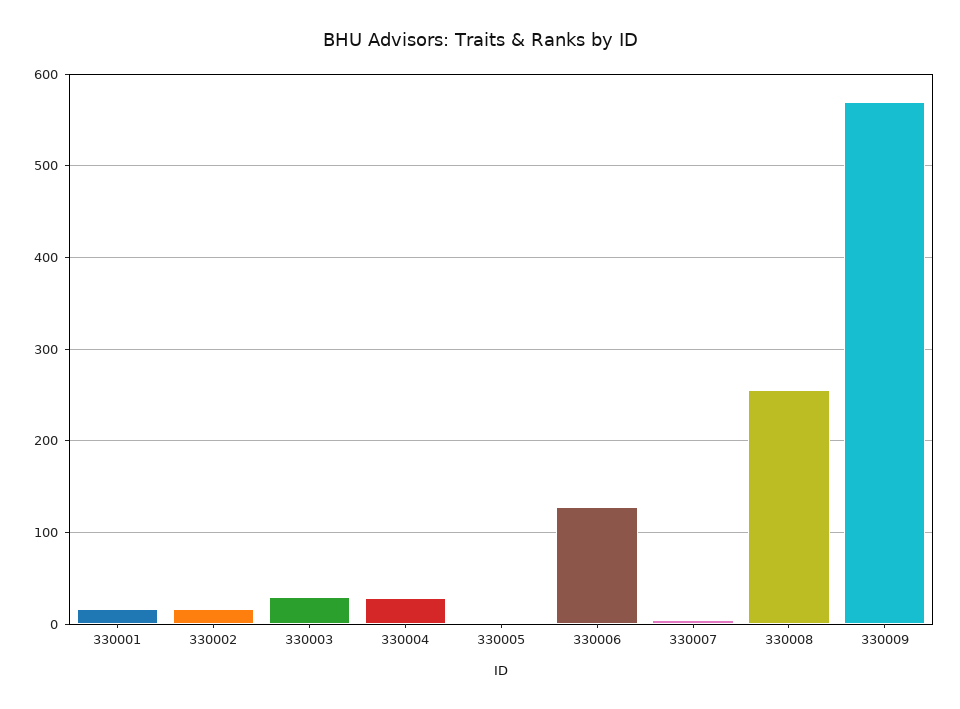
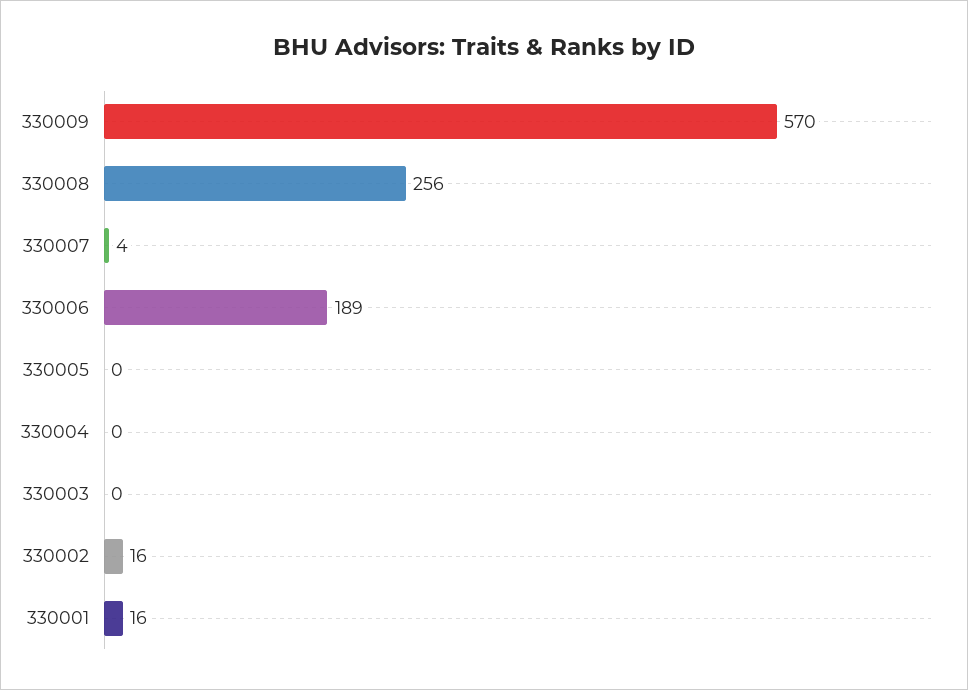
  {
    "330001": 16,
    "330002": 16,
-   "330003": 30,
+   "330003": 0,
-   "330004": 30,
+   "330004": 0,
    "330005": 0,
-   "330006": 130,
+   "330006": 189,
    "330007": 4,
    "330008": 256,
    "330009": 570
  }

